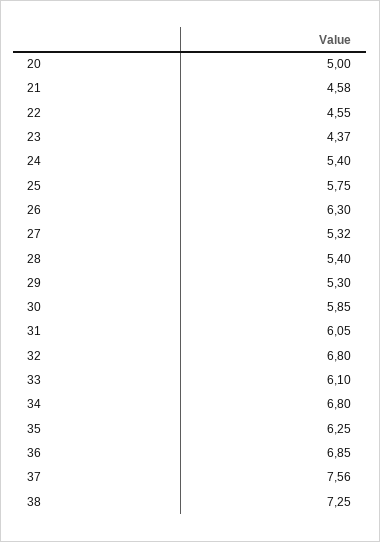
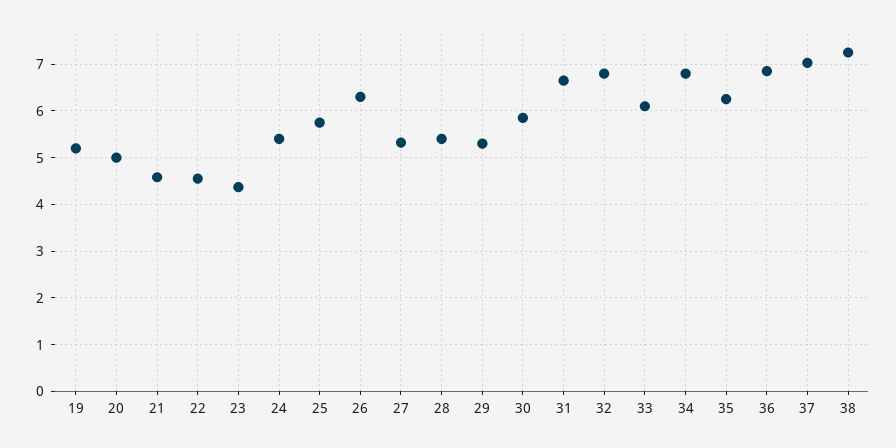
  {
    "20": 5,
    "21": 4.58,
    "22": 4.55,
    "23": 4.37,
    "24": 5.4,
    "25": 5.75,
    "26": 6.3,
    "27": 5.32,
    "28": 5.4,
    "29": 5.3,
    "30": 5.85,
-   "31": 6.05,
+   "31": 6.6,
    "32": 6.8,
    "33": 6.1,
    "34": 6.8,
    "35": 6.25,
    "36": 6.85,
-   "37": 7.56,
+   "37": 7,
-   "38": 7.25
+   "38": 7.25,
+   "19": 5.2
  }

